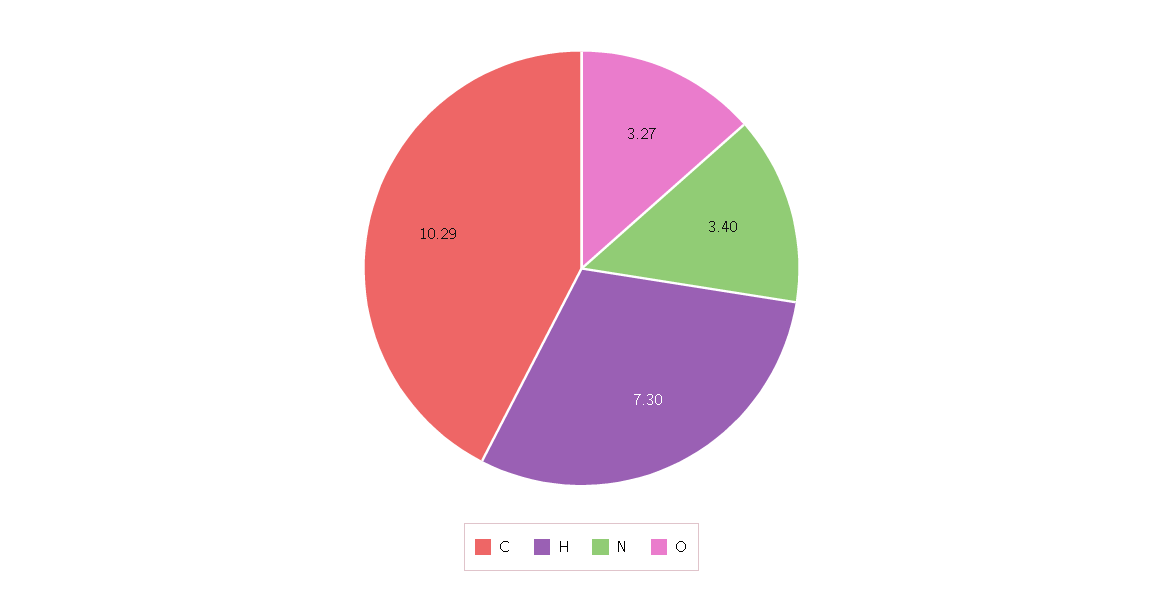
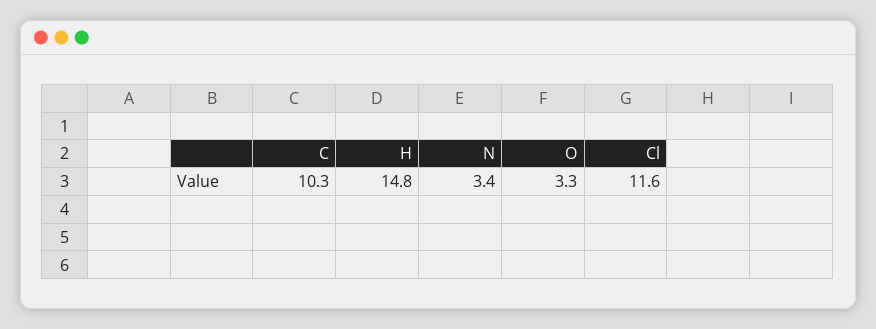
  {
    "C": 10.29,
-   "H": 7.3,
+   "H": 14.8,
    "N": 3.4,
-   "O": 3.27
+   "O": 3.27,
+   "Cl": 11.6
  }

